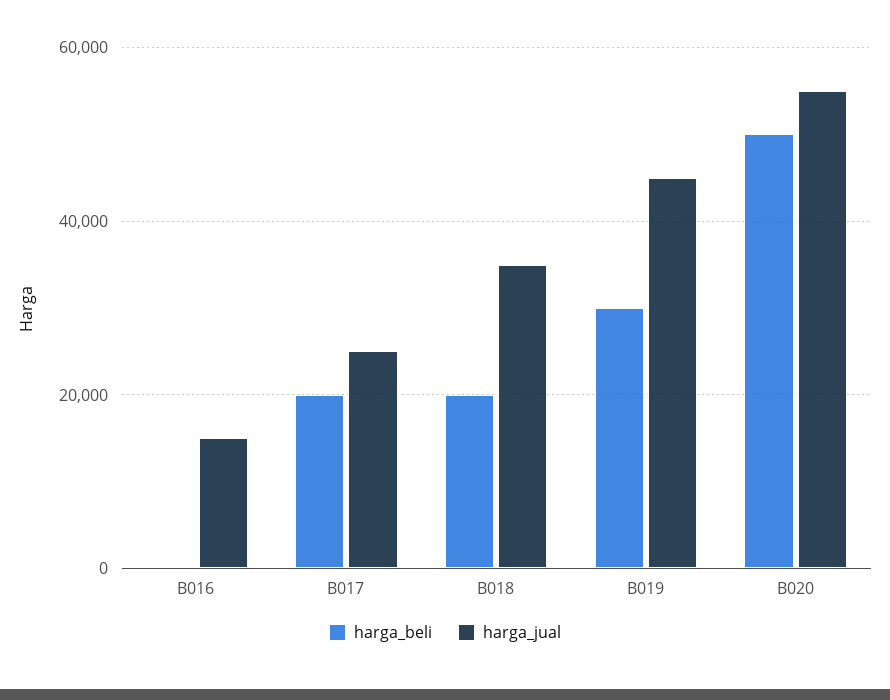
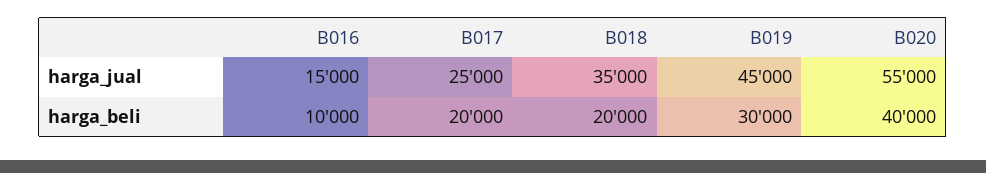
  {
    "harga_beli": {
-     "B016": 0,
+     "B016": 10000,
      "B017": 20000,
      "B018": 20000,
      "B019": 30000,
-     "B020": 50000
+     "B020": 40000
    },
    "harga_jual": {
      "B016": 15000,
      "B017": 25000,
      "B018": 35000,
      "B019": 45000,
      "B020": 55000
    }
  }

